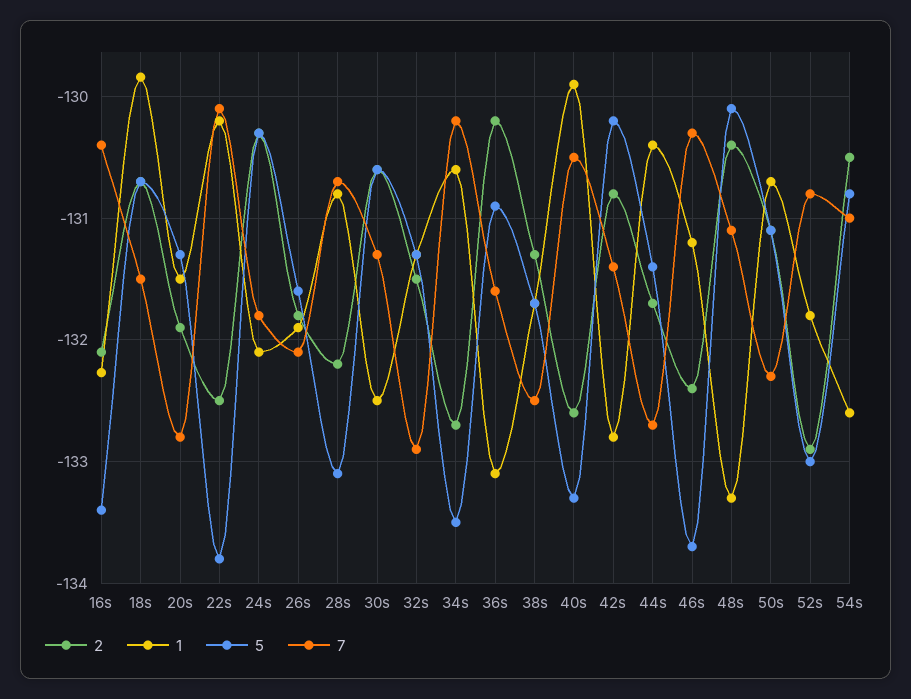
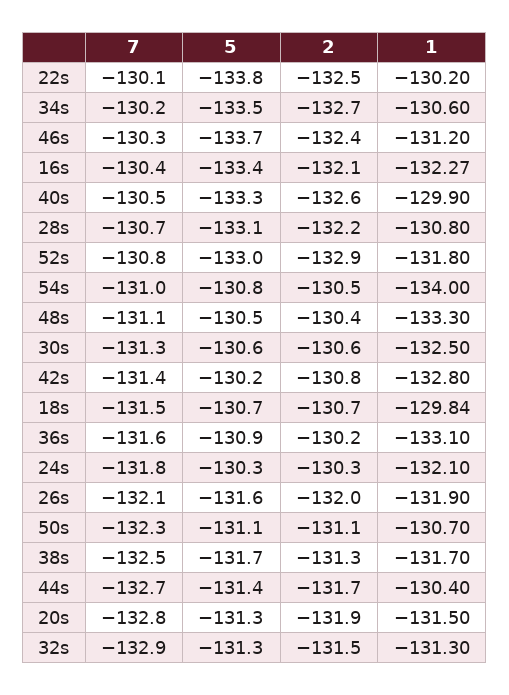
  {
    "2": {
      "16s": -132.1,
      "18s": -130.7,
      "20s": -131.9,
      "22s": -132.5,
      "24s": -130.3,
-     "26s": -131.8,
+     "26s": -132,
      "28s": -132.2,
      "30s": -130.6,
      "32s": -131.5,
      "34s": -132.7,
      "36s": -130.2,
      "38s": -131.3,
      "40s": -132.6,
      "42s": -130.8,
      "44s": -131.7,
      "46s": -132.4,
      "48s": -130.4,
      "50s": -131.1,
      "52s": -132.9,
      "54s": -130.5
    },
    "1": {
      "16s": -132.27,
      "18s": -129.84,
      "20s": -131.5,
      "22s": -130.2,
      "24s": -132.1,
      "26s": -131.9,
      "28s": -130.8,
      "30s": -132.5,
      "32s": -131.3,
      "34s": -130.6,
      "36s": -133.1,
      "38s": -131.7,
      "40s": -129.9,
      "42s": -132.8,
      "44s": -130.4,
      "46s": -131.2,
      "48s": -133.3,
      "50s": -130.7,
      "52s": -131.8,
-     "54s": -132.6
+     "54s": -134
    },
    "5": {
      "16s": -133.4,
      "18s": -130.7,
      "20s": -131.3,
      "22s": -133.8,
      "24s": -130.3,
      "26s": -131.6,
      "28s": -133.1,
      "30s": -130.6,
      "32s": -131.3,
      "34s": -133.5,
      "36s": -130.9,
      "38s": -131.7,
      "40s": -133.3,
      "42s": -130.2,
      "44s": -131.4,
      "46s": -133.7,
-     "48s": -130.1,
+     "48s": -130.5,
      "50s": -131.1,
      "52s": -133,
      "54s": -130.8
    },
    "7": {
      "16s": -130.4,
      "18s": -131.5,
      "20s": -132.8,
      "22s": -130.1,
      "24s": -131.8,
      "26s": -132.1,
      "28s": -130.7,
      "30s": -131.3,
      "32s": -132.9,
      "34s": -130.2,
      "36s": -131.6,
      "38s": -132.5,
      "40s": -130.5,
      "42s": -131.4,
      "44s": -132.7,
      "46s": -130.3,
      "48s": -131.1,
      "50s": -132.3,
      "52s": -130.8,
      "54s": -131
    }
  }

